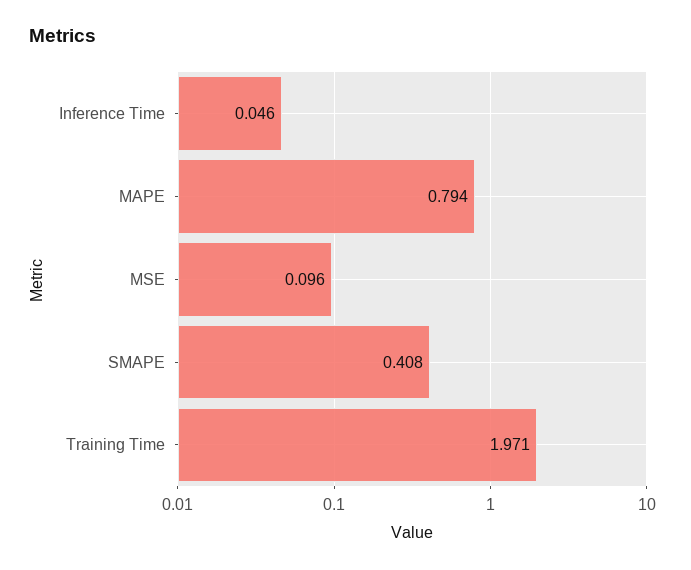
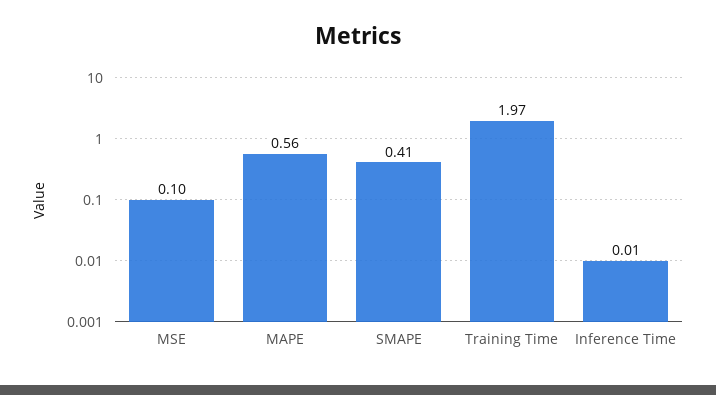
  {
-   "Inference Time": 0.046,
+   "Inference Time": 0.01,
-   "MAPE": 0.794,
+   "MAPE": 0.56,
    "MSE": 0.096,
    "SMAPE": 0.408,
    "Training Time": 1.971
  }

